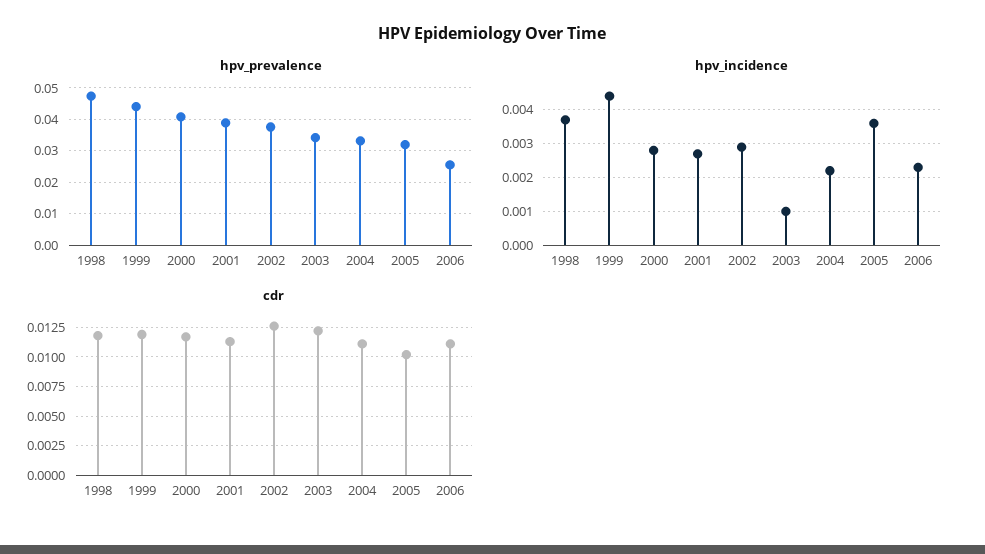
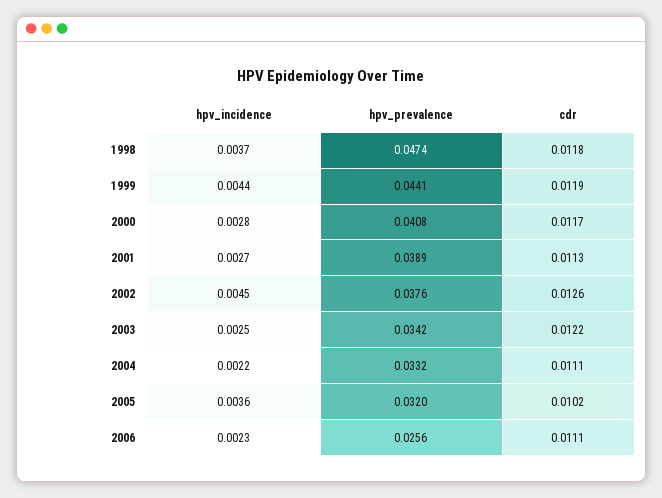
  {
    "hpv_prevalence": {
      "1998": 0.0474,
      "1999": 0.0441,
      "2000": 0.0408,
      "2001": 0.0389,
      "2002": 0.0376,
      "2003": 0.0342,
      "2004": 0.0332,
      "2005": 0.032,
      "2006": 0.0256
    },
    "hpv_incidence": {
      "1998": 0.0037,
      "1999": 0.0044,
      "2000": 0.0028,
      "2001": 0.0027,
-     "2002": 0.003,
+     "2002": 0.0045,
-     "2003": 0.001,
+     "2003": 0.0025,
      "2004": 0.0022,
      "2005": 0.0036,
      "2006": 0.0023
    },
    "cdr": {
      "1998": 0.0118,
      "1999": 0.0119,
      "2000": 0.0117,
      "2001": 0.0113,
      "2002": 0.0126,
      "2003": 0.0122,
      "2004": 0.0111,
      "2005": 0.0102,
      "2006": 0.0111
    }
  }

